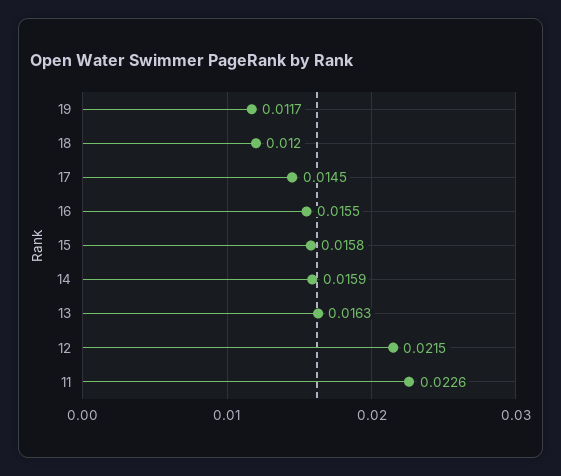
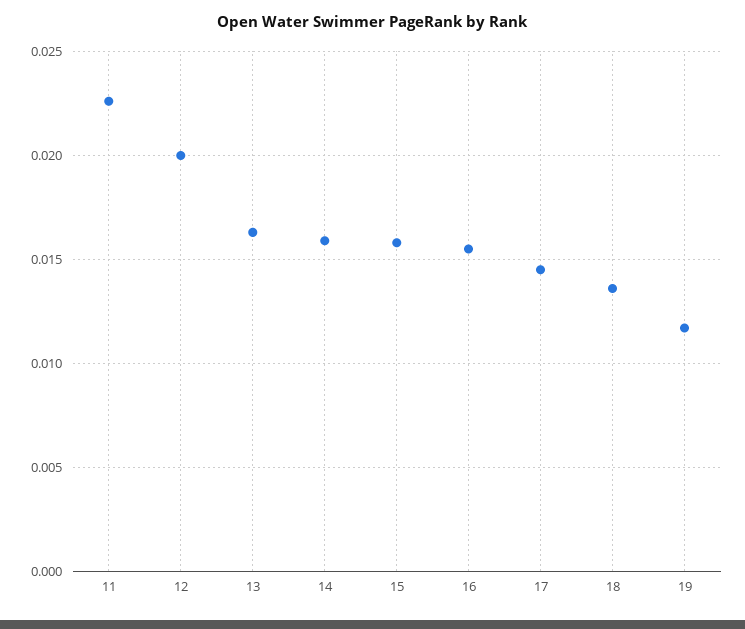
  {
    "19": 0.0117,
-   "18": 0.012,
+   "18": 0.0135,
    "17": 0.0145,
    "16": 0.0155,
    "15": 0.0158,
    "14": 0.0159,
    "13": 0.0163,
-   "12": 0.0215,
+   "12": 0.02,
    "11": 0.0226
  }

